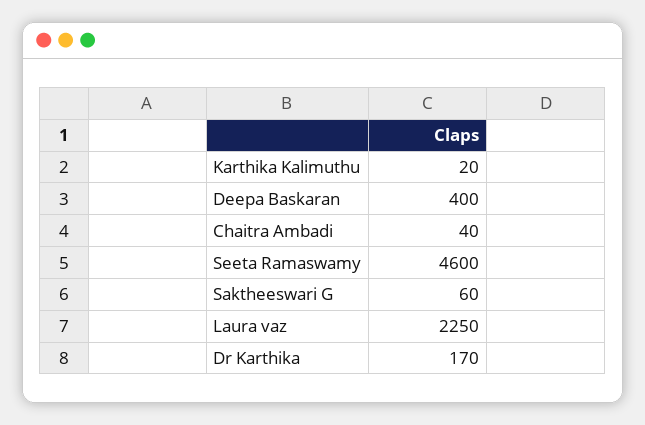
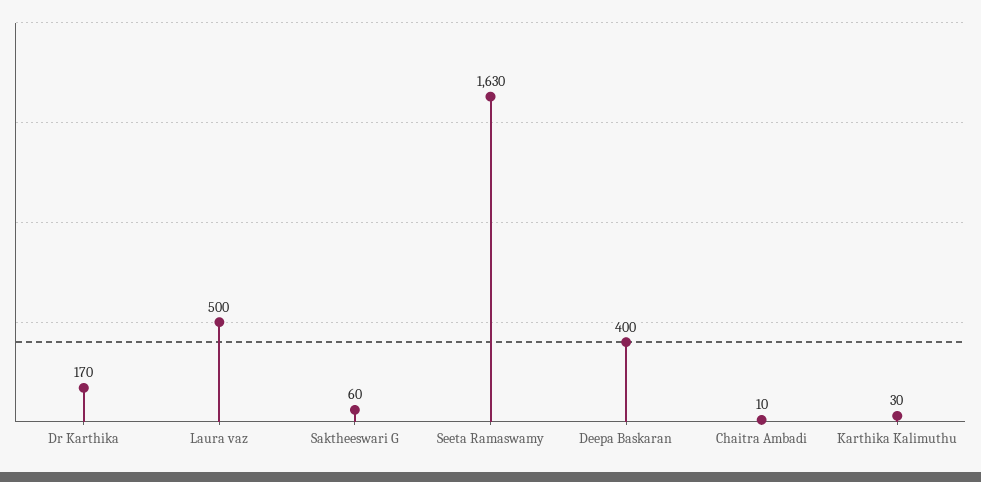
  {
-   "Karthika Kalimuthu": 20,
+   "Karthika Kalimuthu": 30,
    "Deepa Baskaran": 400,
-   "Chaitra Ambadi": 40,
+   "Chaitra Ambadi": 10,
-   "Seeta Ramaswamy": 4600,
+   "Seeta Ramaswamy": 1630,
    "Saktheeswari G": 60,
-   "Laura vaz": 2250,
+   "Laura vaz": 500,
    "Dr Karthika": 170
  }

